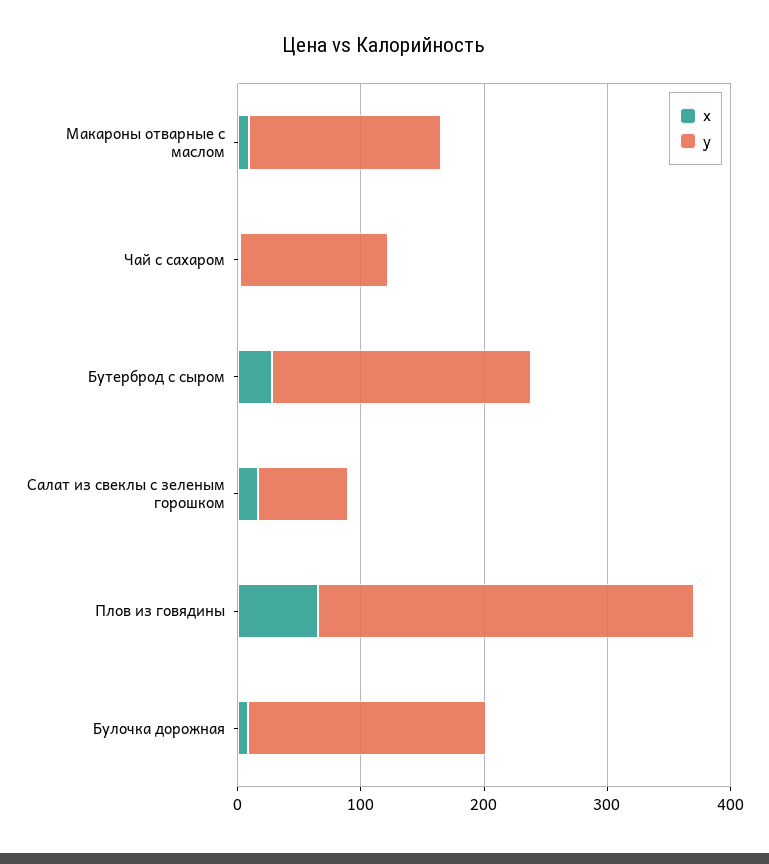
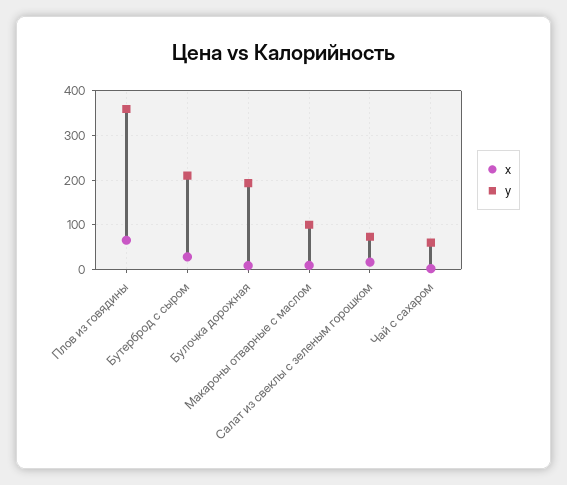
  {
    "x": {
      "Макароны отварные с маслом": 0,
      "Чай с сахаром": 0,
      "Бутерброд с сыром": 20,
      "Салат из свеклы с зеленым горошком": 20,
      "Плов из говядины": 60,
      "Булочка дорожная": 0
    },
    "y": {
-     "Макароны отварные с маслом": 160,
+     "Макароны отварные с маслом": 100,
-     "Чай с сахаром": 120,
+     "Чай с сахаром": 60,
      "Бутерброд с сыром": 220,
      "Салат из свеклы с зеленым горошком": 80,
-     "Плов из говядины": 300,
+     "Плов из говядины": 360,
      "Булочка дорожная": 200
    }
  }

